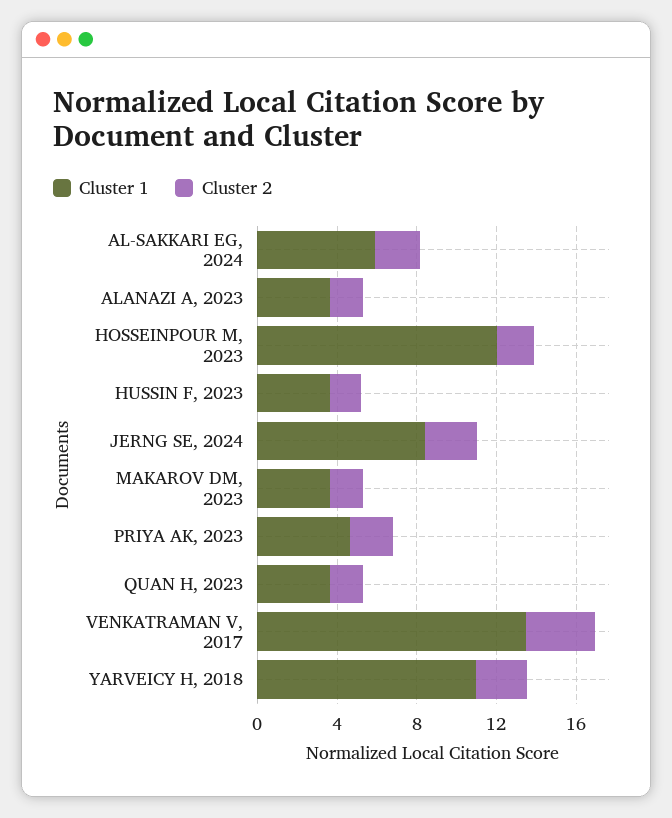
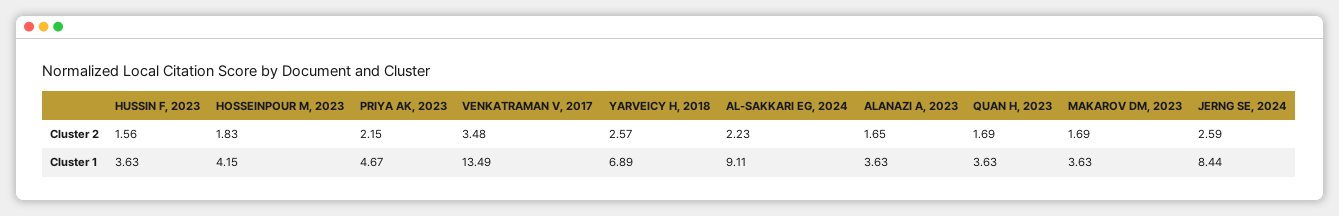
  {
    "Cluster 1": {
-     "AL-SAKKARI EG, 2024": 6,
+     "AL-SAKKARI EG, 2024": 9.11,
      "ALANAZI A, 2023": 3.63,
-     "HOSSEINPOUR M, 2023": 12,
+     "HOSSEINPOUR M, 2023": 4.15,
      "HUSSIN F, 2023": 3.63,
      "JERNG SE, 2024": 8.44,
      "MAKAROV DM, 2023": 3.63,
      "PRIYA AK, 2023": 4.67,
      "QUAN H, 2023": 3.63,
      "VENKATRAMAN V, 2017": 13.49,
-     "YARVEICY H, 2018": 11
+     "YARVEICY H, 2018": 6.89
    },
    "Cluster 2": {
      "AL-SAKKARI EG, 2024": 2.23,
      "ALANAZI A, 2023": 1.65,
      "HOSSEINPOUR M, 2023": 1.83,
      "HUSSIN F, 2023": 1.56,
      "JERNG SE, 2024": 2.59,
      "MAKAROV DM, 2023": 1.69,
      "PRIYA AK, 2023": 2.15,
      "QUAN H, 2023": 1.69,
      "VENKATRAMAN V, 2017": 3.48,
      "YARVEICY H, 2018": 2.57
    }
  }

